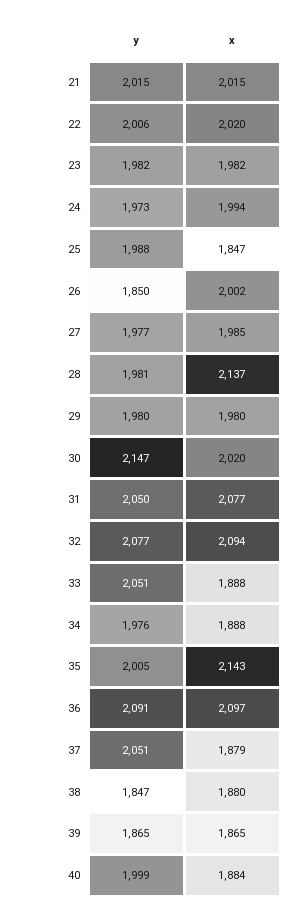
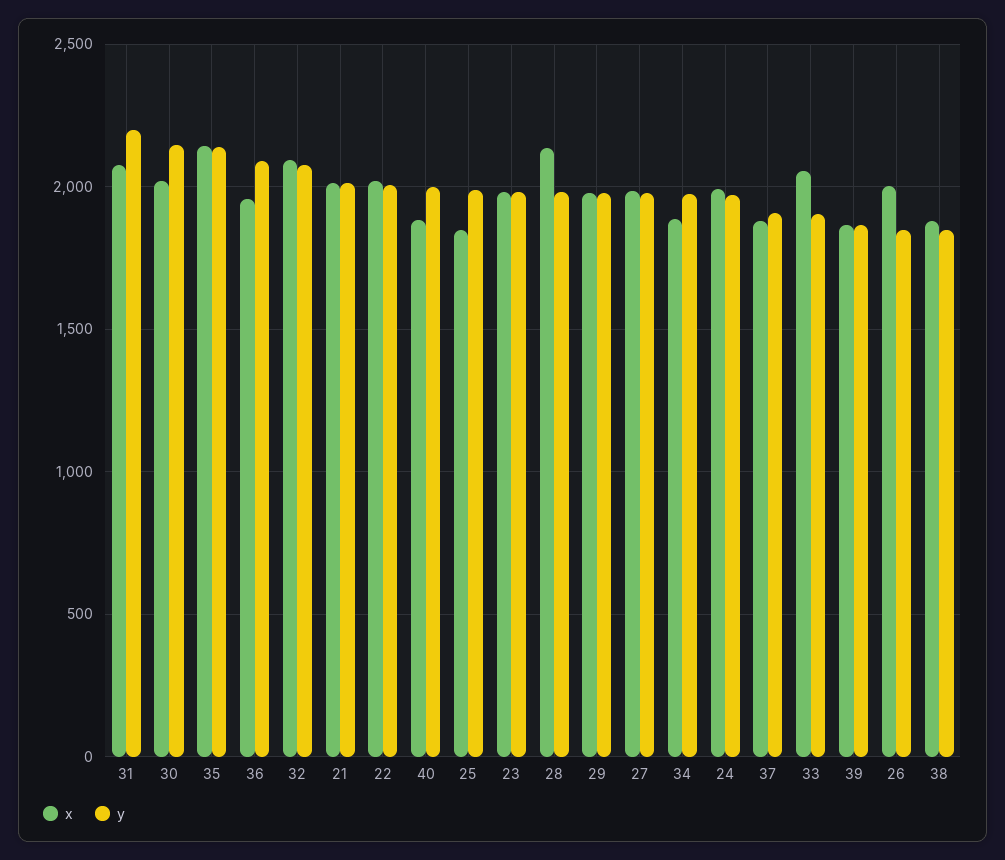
  {
    "y": {
      "21": 2015,
      "22": 2006,
      "23": 1982,
      "24": 1973,
      "25": 1988,
      "26": 1850,
      "27": 1977,
      "28": 1981,
      "29": 1980,
      "30": 2147,
-     "31": 2050,
+     "31": 2200,
      "32": 2077,
-     "33": 2051,
+     "33": 1900,
      "34": 1976,
-     "35": 2005,
+     "35": 2150,
      "36": 2091,
-     "37": 2051,
+     "37": 1900,
      "38": 1847,
      "39": 1865,
      "40": 1999
    },
    "x": {
      "21": 2015,
      "22": 2020,
      "23": 1982,
      "24": 1994,
      "25": 1847,
      "26": 2002,
      "27": 1985,
      "28": 2137,
      "29": 1980,
      "30": 2020,
      "31": 2077,
      "32": 2094,
-     "33": 1888,
+     "33": 2050,
      "34": 1888,
      "35": 2143,
-     "36": 2097,
+     "36": 1950,
      "37": 1879,
      "38": 1880,
      "39": 1865,
      "40": 1884
    }
  }

